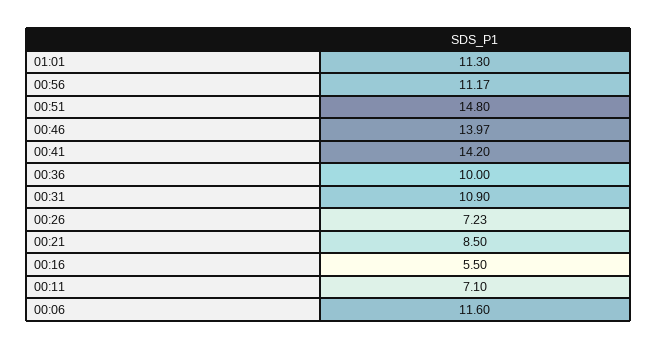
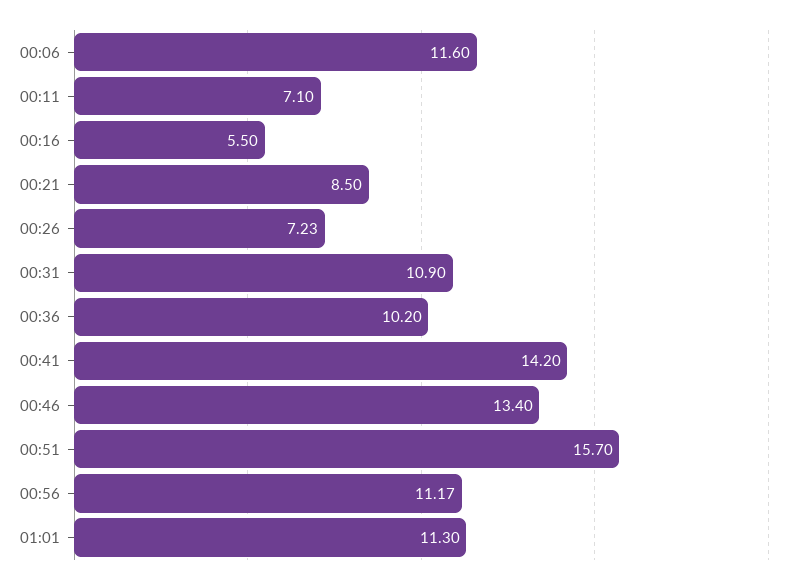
  {
    "01:01": 11.3,
    "00:56": 11.17,
-   "00:51": 14.8,
+   "00:51": 15.7,
-   "00:46": 13.97,
+   "00:46": 13.4,
    "00:41": 14.2,
-   "00:36": 10,
+   "00:36": 10.2,
    "00:31": 10.9,
    "00:26": 7.23,
    "00:21": 8.5,
    "00:16": 5.5,
    "00:11": 7.1,
    "00:06": 11.6
  }

